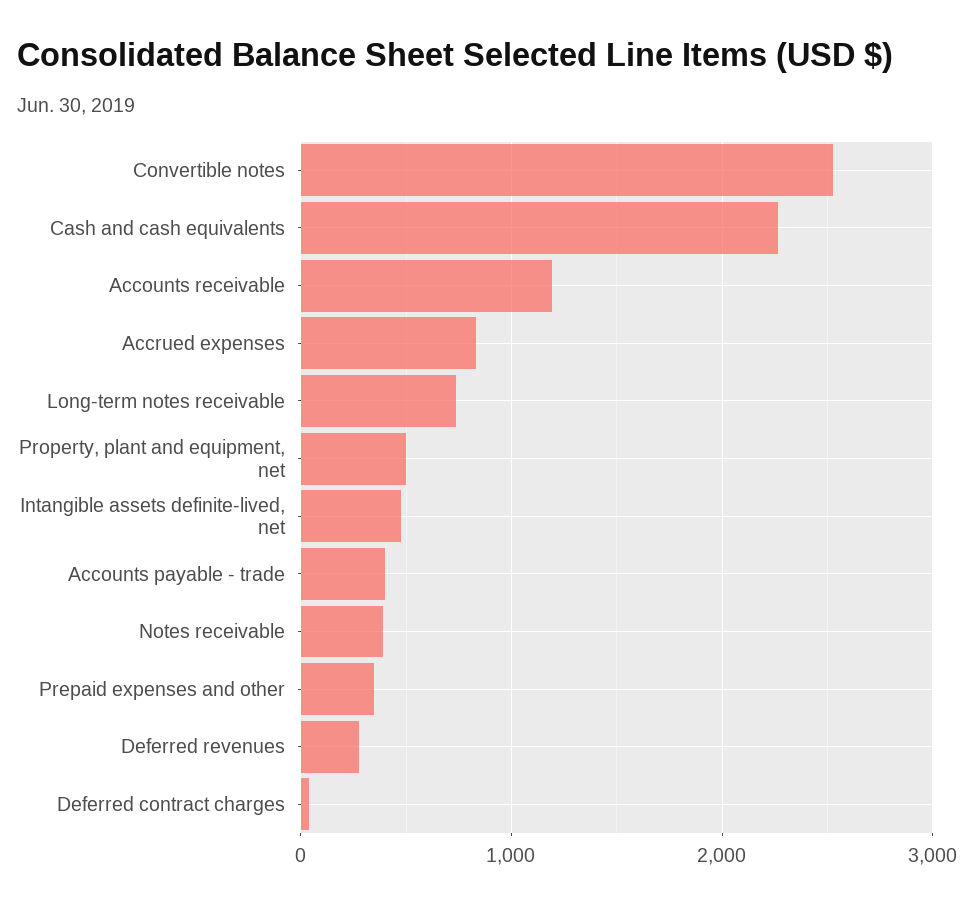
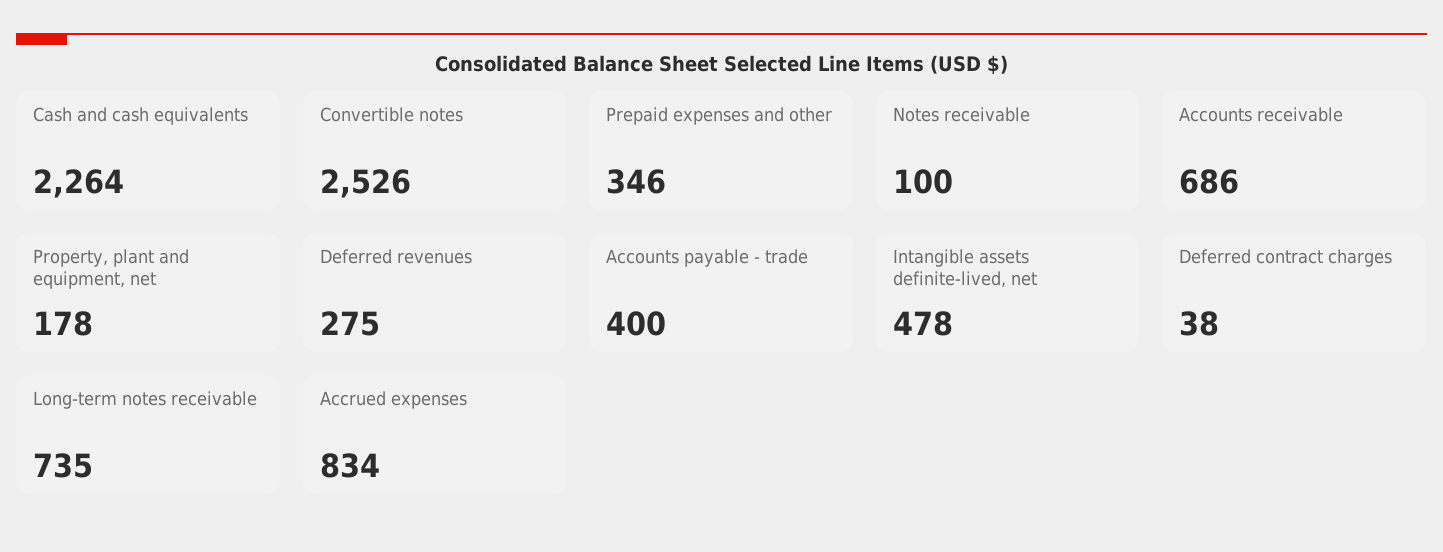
  {
    "Convertible notes": 2526,
    "Cash and cash equivalents": 2264,
-   "Accounts receivable": 1200,
+   "Accounts receivable": 686,
    "Accrued expenses": 834,
    "Long-term notes receivable": 735,
-   "Property, plant and equipment, net": 500,
+   "Property, plant and equipment, net": 178,
    "Intangible assets definite-lived, net": 478,
    "Accounts payable - trade": 400,
-   "Notes receivable": 400,
+   "Notes receivable": 100,
    "Prepaid expenses and other": 346,
    "Deferred revenues": 275,
    "Deferred contract charges": 38
  }

